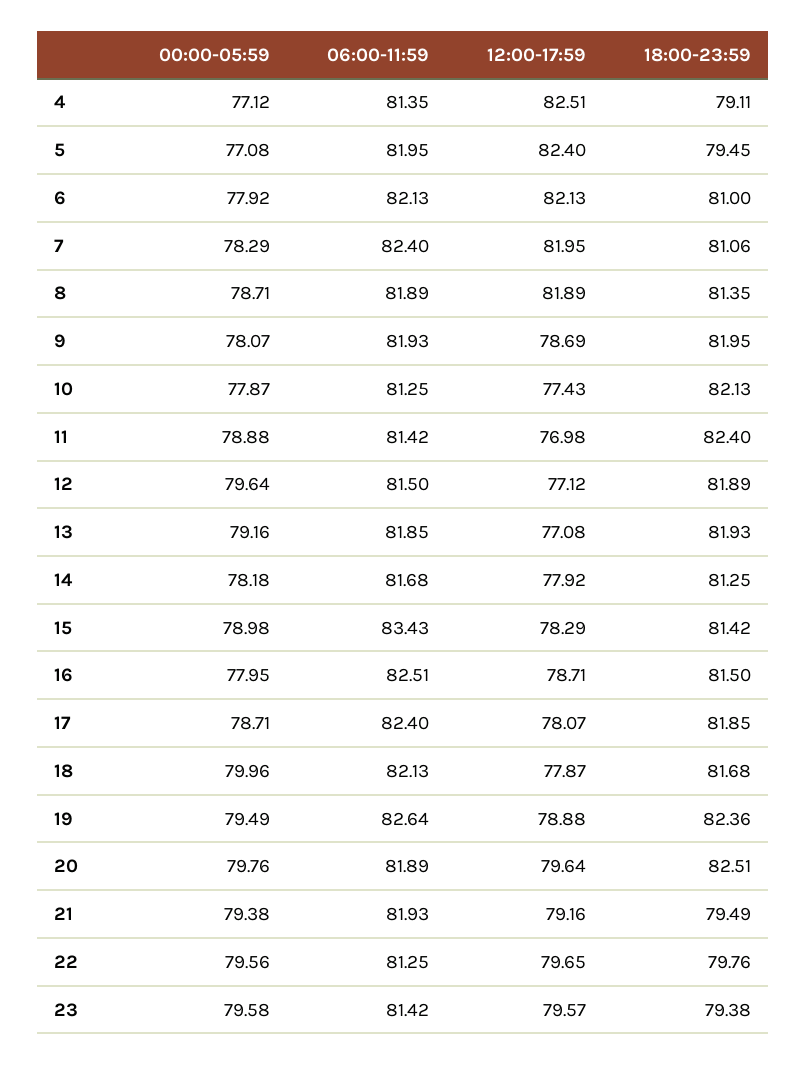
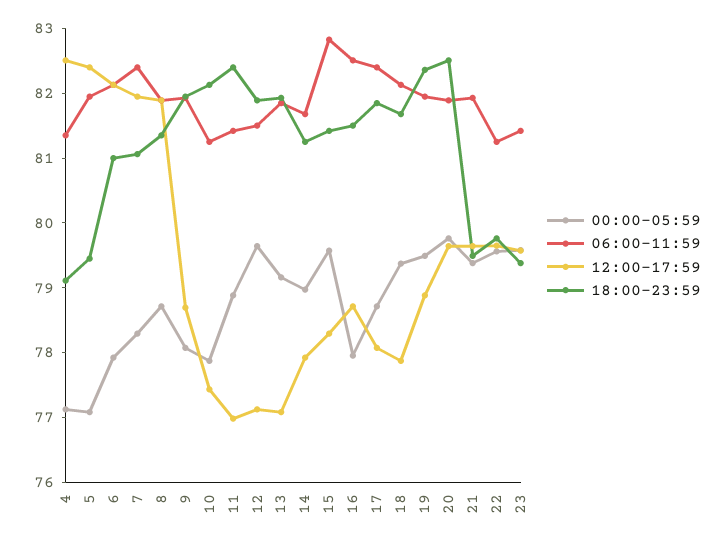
  {
    "00:00-05:59": {
      "4": 77.12,
      "5": 77.08,
      "6": 77.92,
      "7": 78.29,
      "8": 78.71,
      "9": 78.07,
      "10": 77.87,
      "11": 78.88,
      "12": 79.64,
      "13": 79.16,
-     "14": 78.18,
+     "14": 79,
-     "15": 78.98,
+     "15": 79.6,
      "16": 77.95,
      "17": 78.71,
-     "18": 79.96,
+     "18": 79.4,
      "19": 79.49,
      "20": 79.76,
      "21": 79.38,
      "22": 79.56,
      "23": 79.58
    },
    "06:00-11:59": {
      "4": 81.35,
      "5": 81.95,
      "6": 82.13,
      "7": 82.4,
      "8": 81.89,
      "9": 81.93,
      "10": 81.25,
      "11": 81.42,
      "12": 81.5,
      "13": 81.85,
      "14": 81.68,
-     "15": 83.43,
+     "15": 82.8,
      "16": 82.51,
      "17": 82.4,
      "18": 82.13,
-     "19": 82.64,
+     "19": 82,
      "20": 81.89,
      "21": 81.93,
      "22": 81.25,
      "23": 81.42
    },
    "12:00-17:59": {
      "4": 82.51,
      "5": 82.4,
      "6": 82.13,
      "7": 81.95,
      "8": 81.89,
      "9": 78.69,
      "10": 77.43,
      "11": 76.98,
      "12": 77.12,
      "13": 77.08,
      "14": 77.92,
      "15": 78.29,
      "16": 78.71,
      "17": 78.07,
      "18": 77.87,
      "19": 78.88,
      "20": 79.64,
-     "21": 79.16,
+     "21": 79.6,
      "22": 79.65,
      "23": 79.57
    },
    "18:00-23:59": {
      "4": 79.11,
      "5": 79.45,
      "6": 81,
      "7": 81.06,
      "8": 81.35,
      "9": 81.95,
      "10": 82.13,
      "11": 82.4,
      "12": 81.89,
      "13": 81.93,
      "14": 81.25,
      "15": 81.42,
      "16": 81.5,
      "17": 81.85,
      "18": 81.68,
      "19": 82.36,
      "20": 82.51,
      "21": 79.49,
      "22": 79.76,
      "23": 79.38
    }
  }

